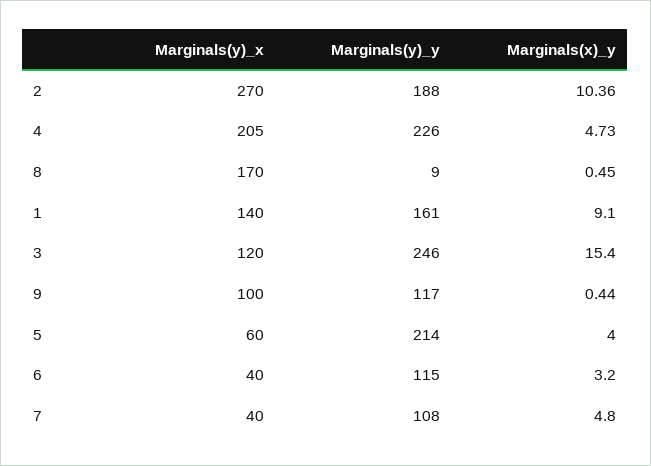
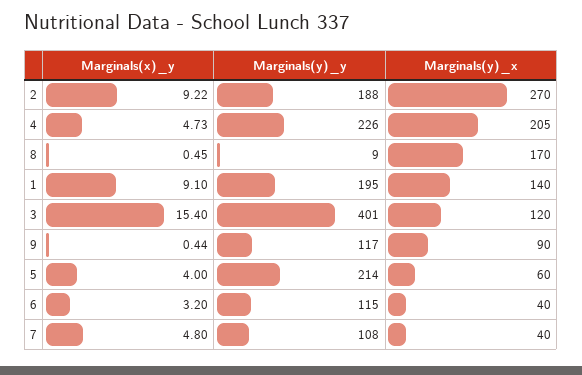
  {
    "Marginals(y)_x": {
      "2": 270,
      "4": 205,
      "8": 170,
      "1": 140,
      "3": 120,
-     "9": 100,
+     "9": 90,
      "5": 60,
      "6": 40,
      "7": 40
    },
    "Marginals(y)_y": {
      "2": 188,
      "4": 226,
      "8": 9,
-     "1": 161,
+     "1": 195,
-     "3": 246,
+     "3": 401,
      "9": 117,
      "5": 214,
      "6": 115,
      "7": 108
    },
    "Marginals(x)_y": {
-     "2": 10.36,
+     "2": 9.22,
      "4": 4.73,
      "8": 0.45,
      "1": 9.1,
      "3": 15.4,
      "9": 0.44,
      "5": 4,
      "6": 3.2,
      "7": 4.8
    }
  }

